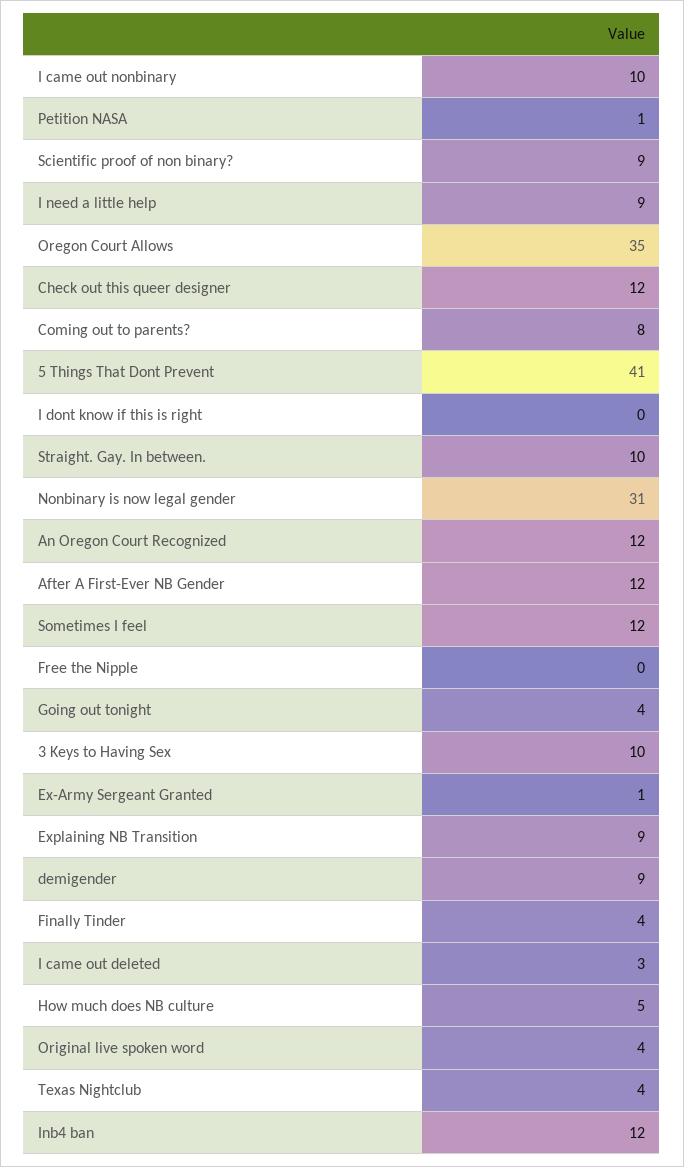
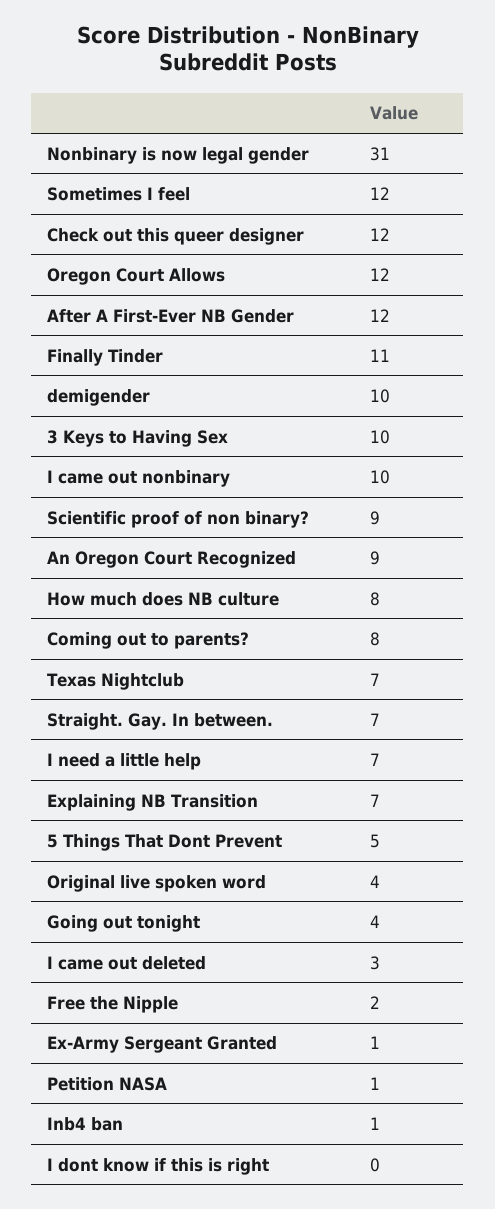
  {
    "I came out nonbinary": 10,
    "Petition NASA": 1,
    "Scientific proof of non binary?": 9,
-   "I need a little help": 9,
+   "I need a little help": 7,
-   "Oregon Court Allows": 35,
+   "Oregon Court Allows": 12,
    "Check out this queer designer": 12,
    "Coming out to parents?": 8,
-   "5 Things That Dont Prevent": 41,
+   "5 Things That Dont Prevent": 5,
    "I dont know if this is right": 0,
-   "Straight. Gay. In between.": 10,
+   "Straight. Gay. In between.": 7,
    "Nonbinary is now legal gender": 31,
-   "An Oregon Court Recognized": 12,
+   "An Oregon Court Recognized": 9,
    "After A First-Ever NB Gender": 12,
    "Sometimes I feel": 12,
-   "Free the Nipple": 0,
+   "Free the Nipple": 2,
    "Going out tonight": 4,
    "3 Keys to Having Sex": 10,
    "Ex-Army Sergeant Granted": 1,
-   "Explaining NB Transition": 9,
+   "Explaining NB Transition": 7,
-   "demigender": 9,
+   "demigender": 10,
-   "Finally Tinder": 4,
+   "Finally Tinder": 11,
    "I came out deleted": 3,
-   "How much does NB culture": 5,
+   "How much does NB culture": 8,
    "Original live spoken word": 4,
-   "Texas Nightclub": 4,
+   "Texas Nightclub": 7,
-   "Inb4 ban": 12
+   "Inb4 ban": 1
  }

